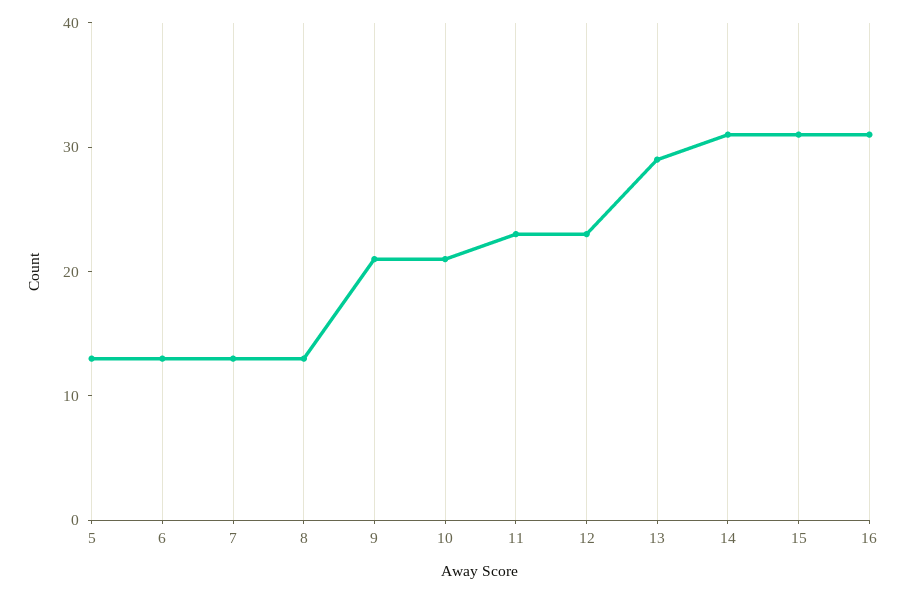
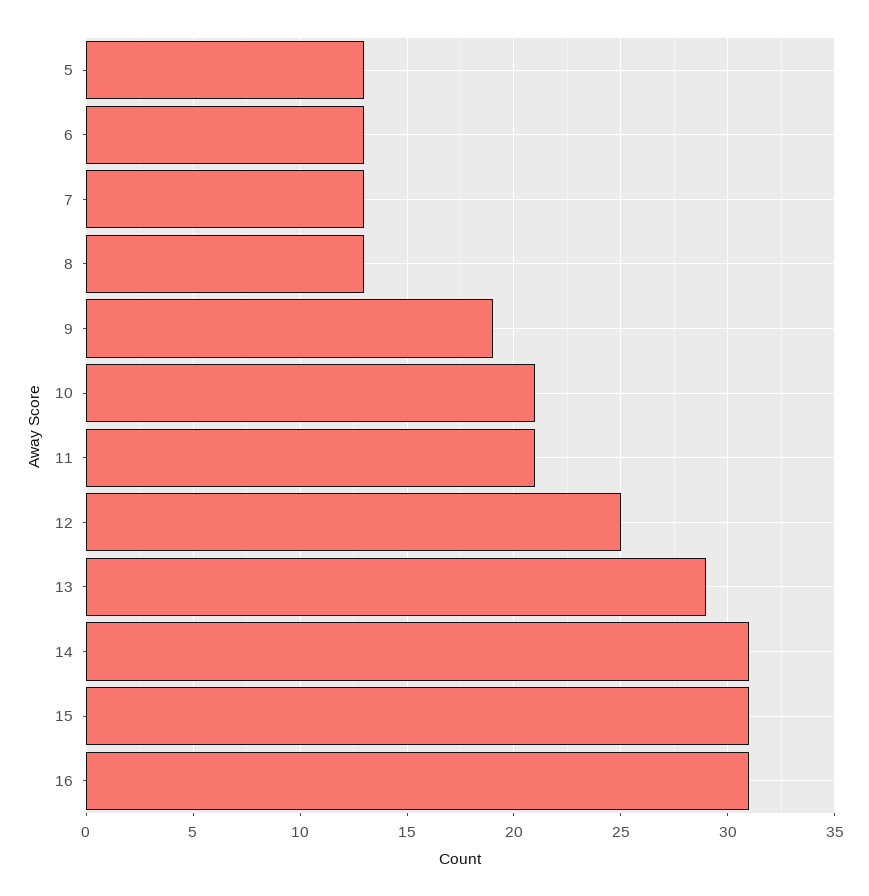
  {
    "5": 13,
    "6": 13,
    "7": 13,
    "8": 13,
-   "9": 21,
+   "9": 19,
    "10": 21,
-   "11": 23,
+   "11": 21,
-   "12": 23,
+   "12": 25,
    "13": 29,
    "14": 31,
    "15": 31,
    "16": 31
  }

